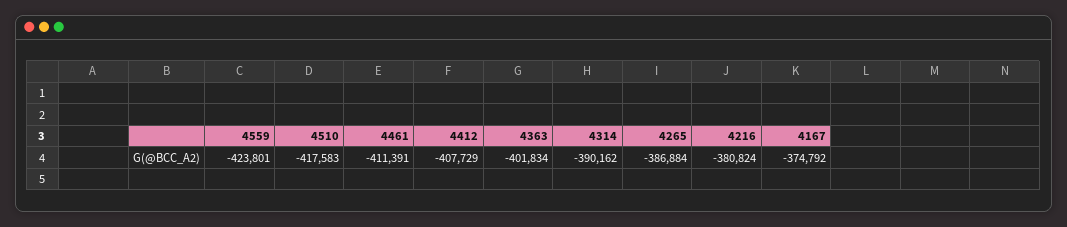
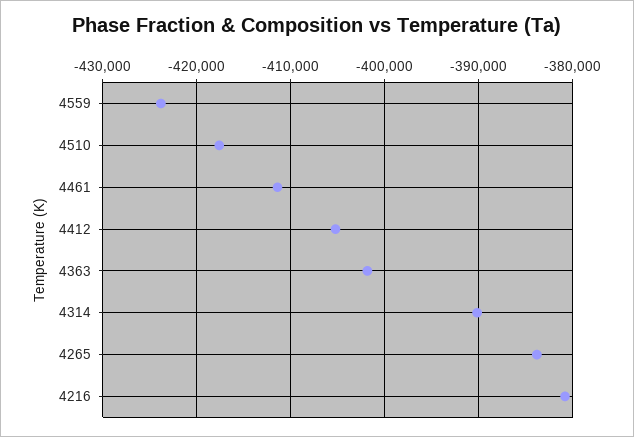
  {
    "4559": -423801,
    "4510": -417583,
    "4461": -411391,
-   "4412": -407729,
+   "4412": -405000,
    "4363": -401834,
    "4314": -390162,
-   "4265": -386884,
+   "4265": -384000,
-   "4216": -380824,
+   "4216": -380824
-   "4167": -374792
  }

